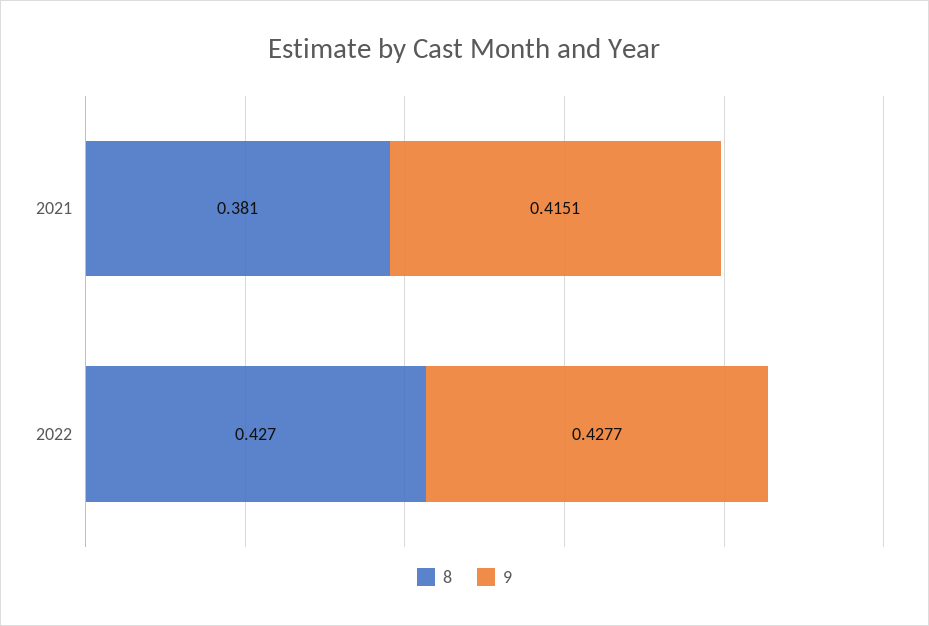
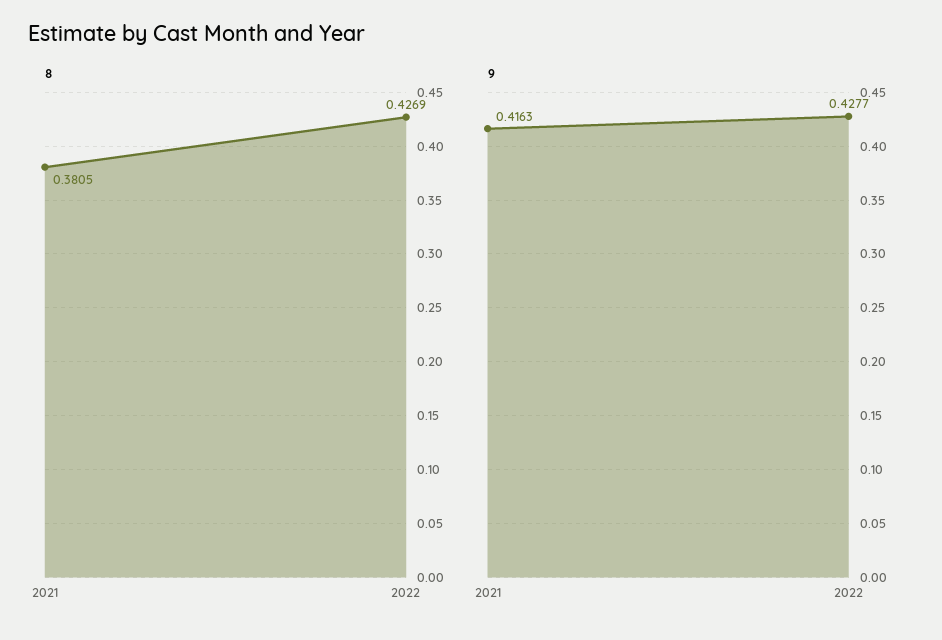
  {
    "8": {
      "2021": 0.3805,
      "2022": 0.4269
    },
    "9": {
-     "2021": 0.4151,
+     "2021": 0.4163,
      "2022": 0.4277
    }
  }

